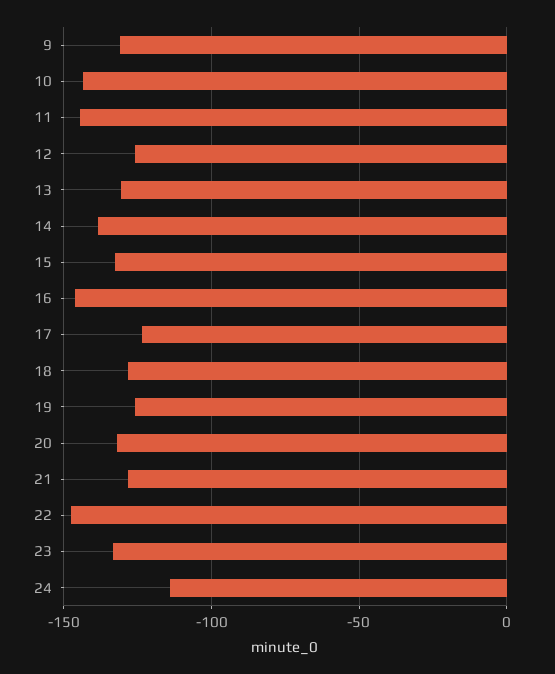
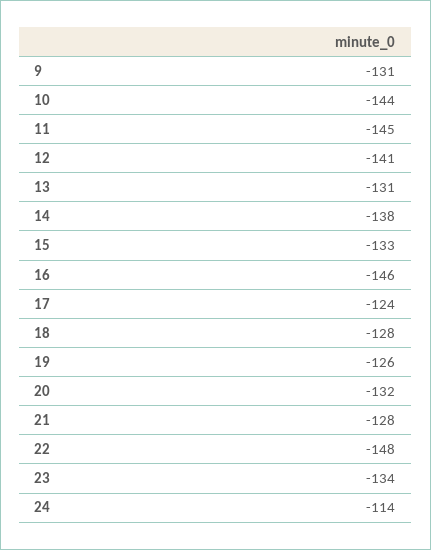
  {
    "9": -131,
    "10": -144,
    "11": -145,
-   "12": -125,
+   "12": -141,
    "13": -131,
    "14": -138,
    "15": -133,
    "16": -146,
    "17": -124,
    "18": -128,
    "19": -126,
    "20": -132,
    "21": -128,
    "22": -148,
    "23": -134,
    "24": -114
  }

